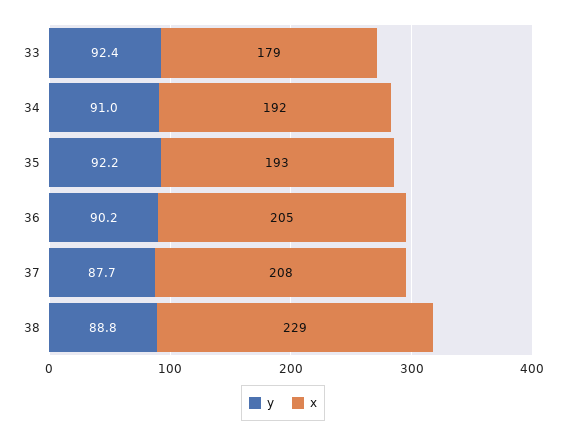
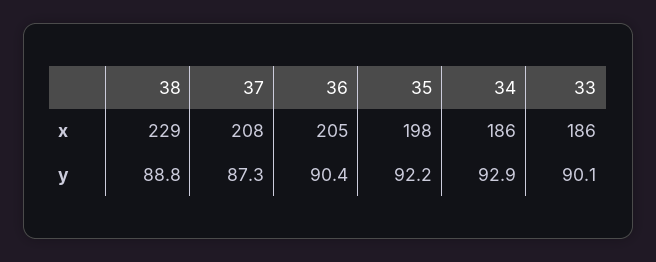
  {
    "y": {
-     "33": 92.4,
+     "33": 90.1,
-     "34": 91,
+     "34": 92.9,
      "35": 92.2,
-     "36": 90.2,
+     "36": 90.4,
-     "37": 87.7,
+     "37": 87.3,
      "38": 88.8
    },
    "x": {
-     "33": 179,
+     "33": 186,
-     "34": 192,
+     "34": 186,
-     "35": 193,
+     "35": 198,
      "36": 205,
      "37": 208,
      "38": 229
    }
  }

